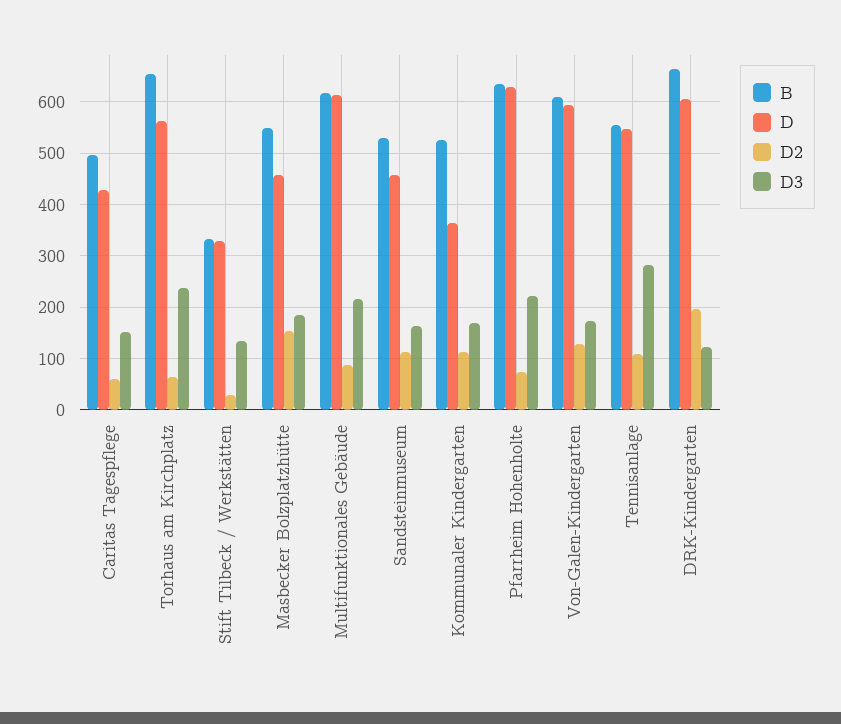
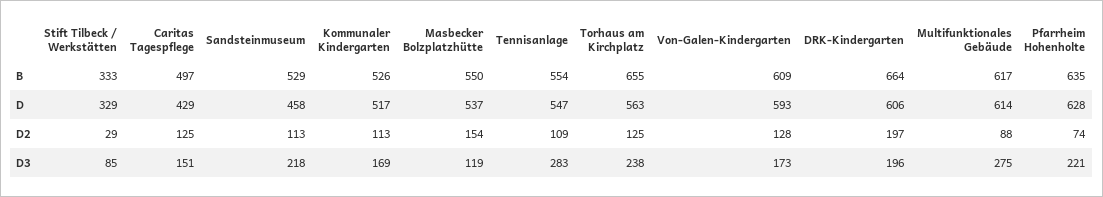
  {
    "B": {
      "Caritas Tagespflege": 497,
      "Torhaus am Kirchplatz": 655,
      "Stift Tilbeck / Werkstätten": 333,
      "Masbecker Bolzplatzhütte": 550,
      "Multifunktionales Gebäude": 617,
      "Sandsteinmuseum": 529,
      "Kommunaler Kindergarten": 526,
      "Pfarrheim Hohenholte": 635,
      "Von-Galen-Kindergarten": 609,
      "Tennisanlage": 554,
      "DRK-Kindergarten": 664
    },
    "D": {
      "Caritas Tagespflege": 429,
      "Torhaus am Kirchplatz": 563,
      "Stift Tilbeck / Werkstätten": 329,
-     "Masbecker Bolzplatzhütte": 460,
+     "Masbecker Bolzplatzhütte": 537,
      "Multifunktionales Gebäude": 614,
      "Sandsteinmuseum": 458,
-     "Kommunaler Kindergarten": 360,
+     "Kommunaler Kindergarten": 517,
      "Pfarrheim Hohenholte": 628,
      "Von-Galen-Kindergarten": 593,
      "Tennisanlage": 547,
      "DRK-Kindergarten": 606
    },
    "D2": {
-     "Caritas Tagespflege": 60,
+     "Caritas Tagespflege": 125,
-     "Torhaus am Kirchplatz": 60,
+     "Torhaus am Kirchplatz": 125,
      "Stift Tilbeck / Werkstätten": 29,
      "Masbecker Bolzplatzhütte": 154,
      "Multifunktionales Gebäude": 88,
      "Sandsteinmuseum": 113,
      "Kommunaler Kindergarten": 113,
      "Pfarrheim Hohenholte": 74,
      "Von-Galen-Kindergarten": 128,
      "Tennisanlage": 109,
      "DRK-Kindergarten": 197
    },
    "D3": {
      "Caritas Tagespflege": 151,
      "Torhaus am Kirchplatz": 238,
-     "Stift Tilbeck / Werkstätten": 140,
+     "Stift Tilbeck / Werkstätten": 85,
-     "Masbecker Bolzplatzhütte": 180,
+     "Masbecker Bolzplatzhütte": 119,
-     "Multifunktionales Gebäude": 220,
+     "Multifunktionales Gebäude": 275,
-     "Sandsteinmuseum": 160,
+     "Sandsteinmuseum": 218,
      "Kommunaler Kindergarten": 169,
      "Pfarrheim Hohenholte": 221,
      "Von-Galen-Kindergarten": 173,
      "Tennisanlage": 283,
-     "DRK-Kindergarten": 120
+     "DRK-Kindergarten": 196
    }
  }

